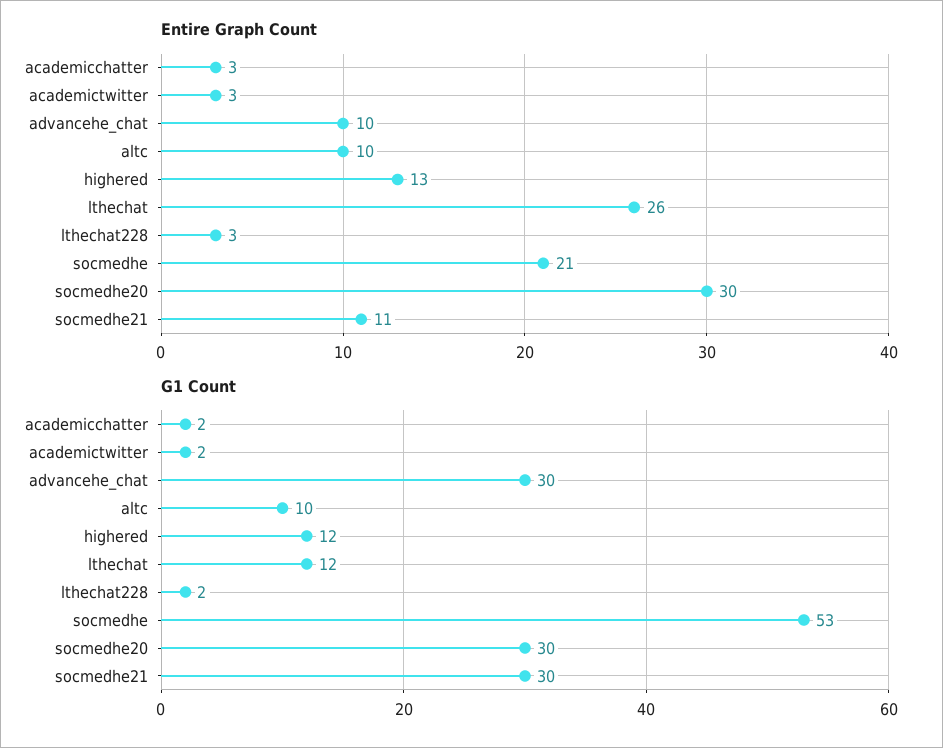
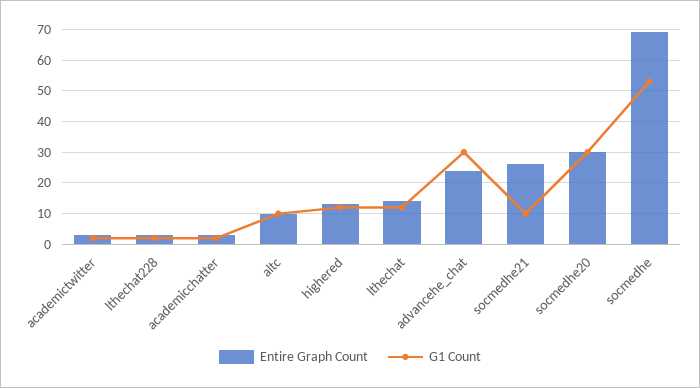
  {
    "Entire Graph Count": {
      "academicchatter": 3,
      "academictwitter": 3,
-     "advancehe_chat": 10,
+     "advancehe_chat": 25,
      "altc": 10,
      "highered": 13,
-     "lthechat": 26,
+     "lthechat": 15,
      "lthechat228": 3,
-     "socmedhe": 21,
+     "socmedhe": 70,
      "socmedhe20": 30,
-     "socmedhe21": 11
+     "socmedhe21": 25
    },
    "G1 Count": {
      "academicchatter": 2,
      "academictwitter": 2,
      "advancehe_chat": 30,
      "altc": 10,
      "highered": 12,
      "lthechat": 12,
      "lthechat228": 2,
      "socmedhe": 53,
      "socmedhe20": 30,
-     "socmedhe21": 30
+     "socmedhe21": 10
    }
  }

